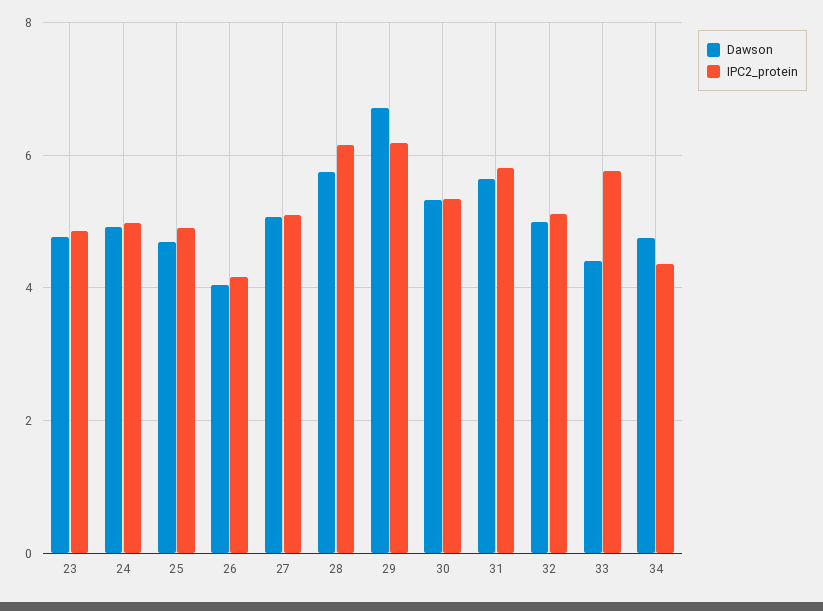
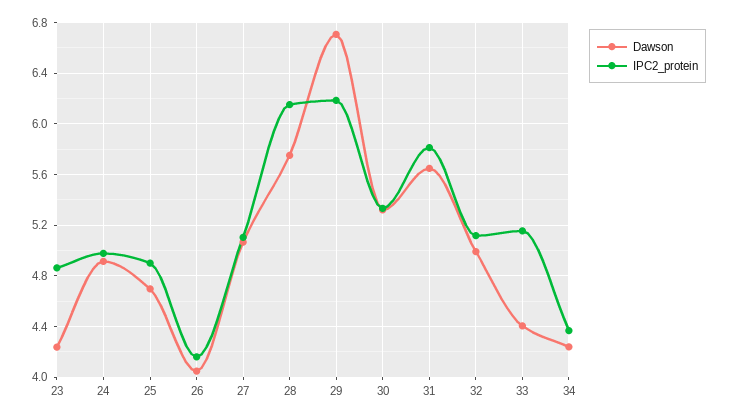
  {
    "Dawson": {
-     "23": 4.8,
+     "23": 4.25,
      "24": 4.9,
      "25": 4.7,
      "26": 4.05,
      "27": 5.05,
      "28": 5.75,
      "29": 6.7,
      "30": 5.3,
      "31": 5.65,
      "32": 5,
      "33": 4.4,
-     "34": 4.8
+     "34": 4.25
    },
    "IPC2_protein": {
      "23": 4.85,
      "24": 5,
      "25": 4.9,
      "26": 4.15,
      "27": 5.1,
      "28": 6.15,
      "29": 6.2,
      "30": 5.35,
      "31": 5.8,
      "32": 5.1,
-     "33": 5.8,
+     "33": 5.15,
      "34": 4.35
    }
  }

